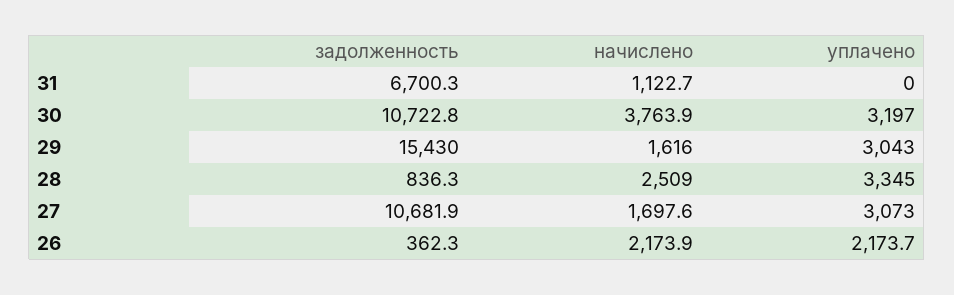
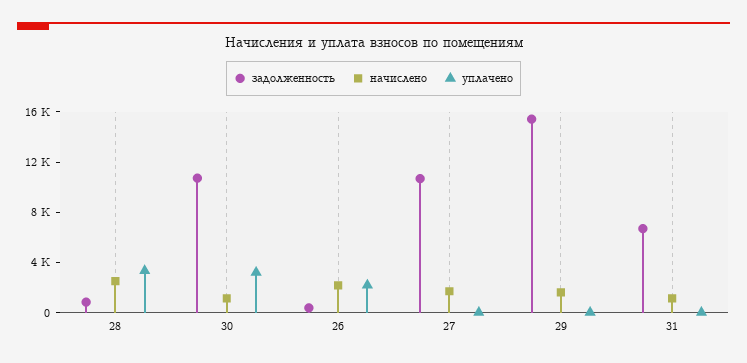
  {
    "задолженность": {
      "31": 6700.3,
      "30": 10722.8,
      "29": 15430,
      "28": 836.3,
      "27": 10681.9,
      "26": 362.3
    },
    "начислено": {
      "31": 1122.7,
-     "30": 3763.9,
+     "30": 1000,
      "29": 1616,
      "28": 2509,
      "27": 1697.6,
      "26": 2173.9
    },
    "уплачено": {
      "31": 0,
      "30": 3197,
-     "29": 3043,
+     "29": 0,
      "28": 3345,
-     "27": 3073,
+     "27": 0,
      "26": 2173.7
    }
  }

